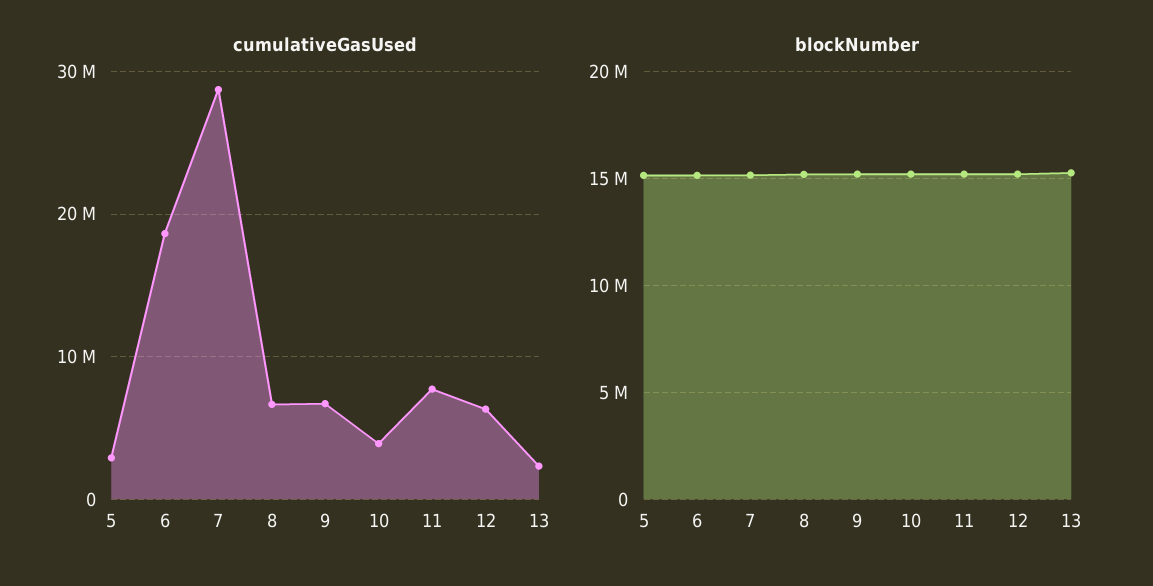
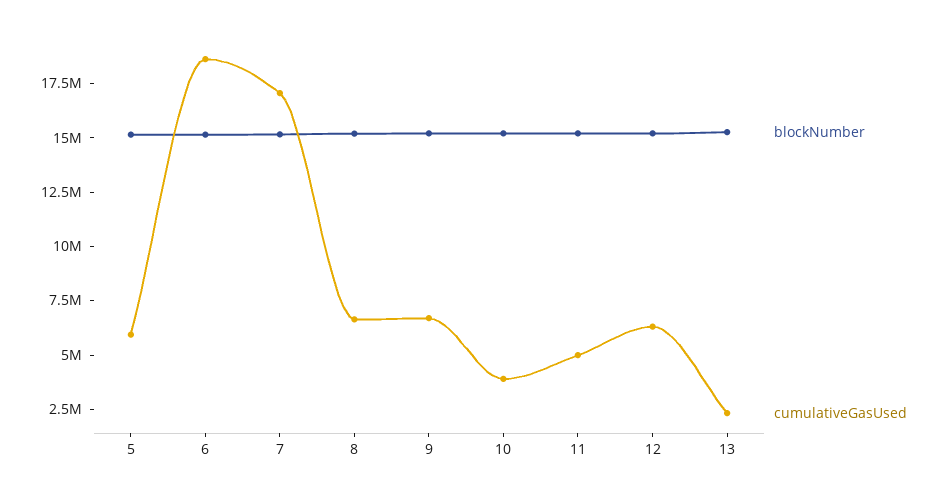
  {
    "cumulativeGasUsed": {
-     "5": 3000000,
+     "5": 6000000,
      "6": 18500000,
-     "7": 29000000,
+     "7": 17000000,
      "8": 6500000,
      "9": 6500000,
      "10": 4000000,
-     "11": 8000000,
+     "11": 5000000,
      "12": 6500000,
      "13": 2500000
    },
    "blockNumber": {
      "5": 15000000,
      "6": 15000000,
      "7": 15000000,
      "8": 15000000,
      "9": 15000000,
      "10": 15000000,
      "11": 15000000,
      "12": 15000000,
      "13": 15500000
    }
  }

